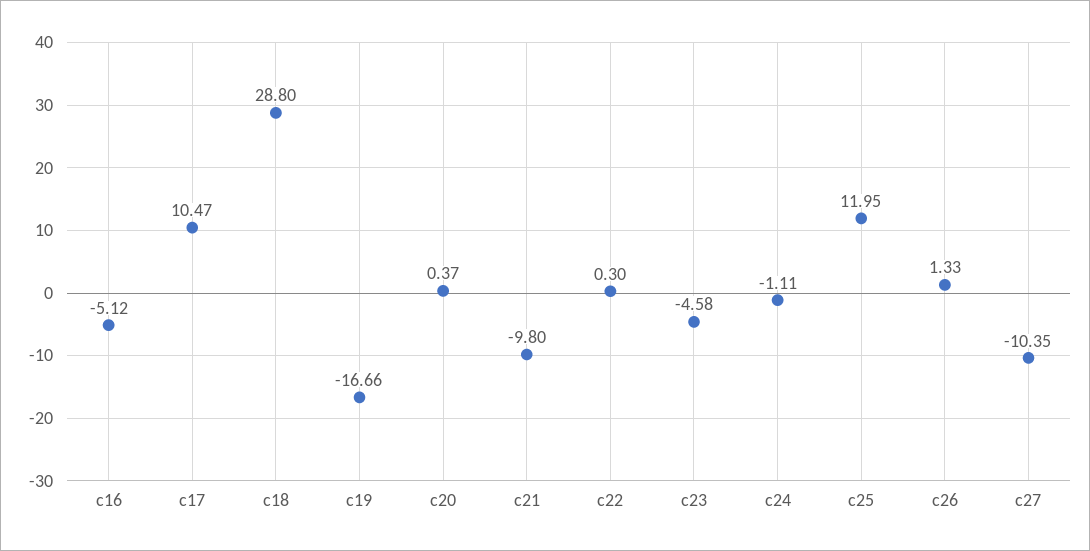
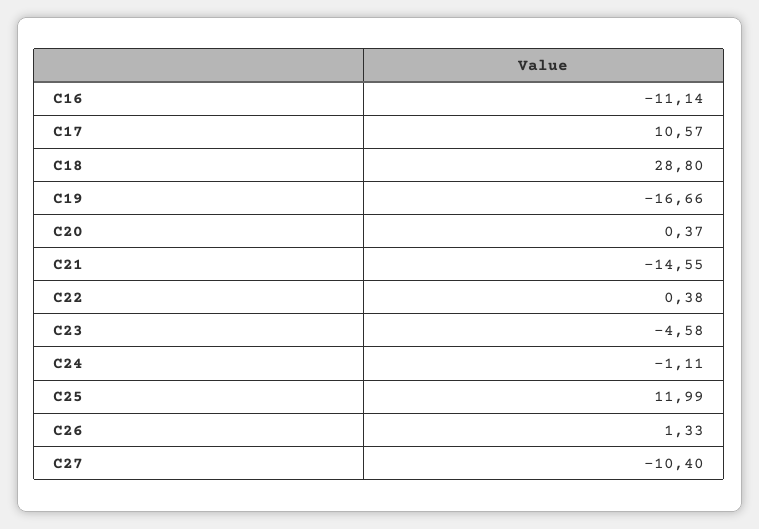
  {
-   "c16": -5.12,
+   "c16": -11.14,
-   "c17": 10.47,
+   "c17": 10.57,
    "c18": 28.8,
    "c19": -16.66,
    "c20": 0.37,
-   "c21": -9.8,
+   "c21": -14.55,
-   "c22": 0.3,
+   "c22": 0.38,
    "c23": -4.58,
    "c24": -1.11,
-   "c25": 11.95,
+   "c25": 11.99,
    "c26": 1.33,
-   "c27": -10.35
+   "c27": -10.4
  }

